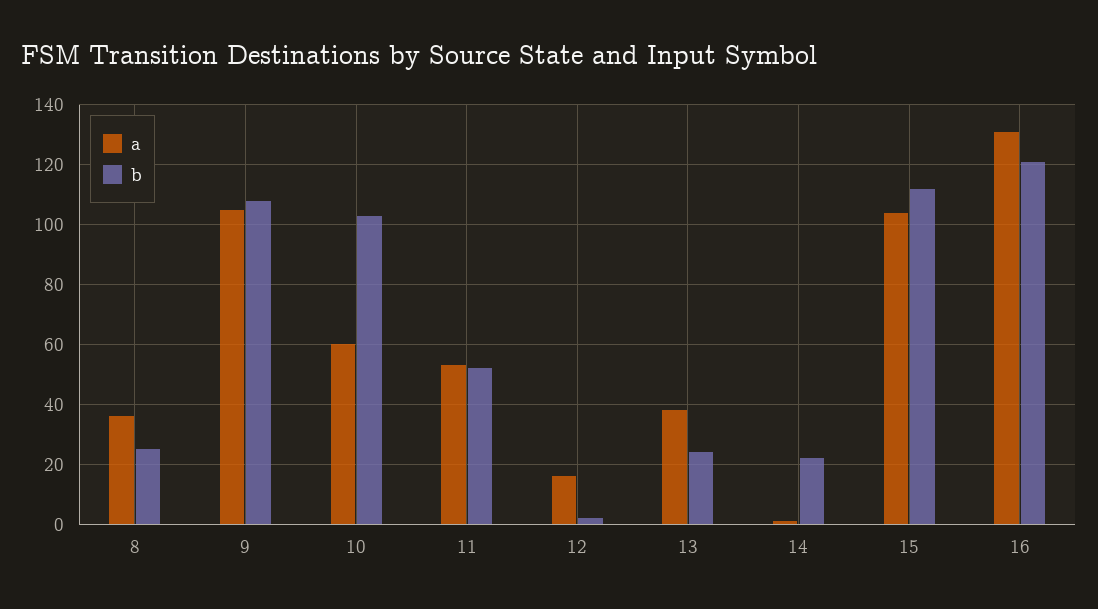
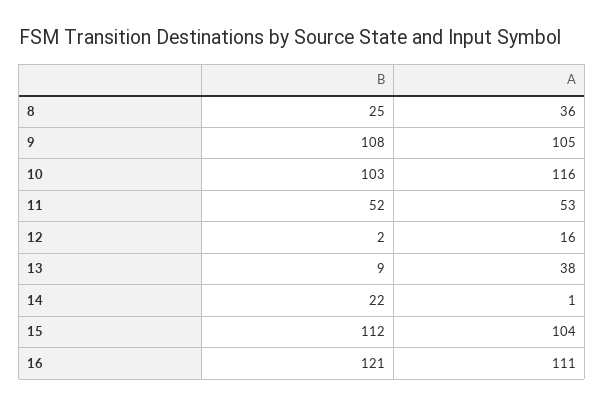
  {
    "a": {
      "8": 36,
      "9": 105,
-     "10": 60,
+     "10": 116,
      "11": 53,
      "12": 16,
      "13": 38,
      "14": 1,
      "15": 104,
-     "16": 130
+     "16": 111
    },
    "b": {
      "8": 25,
      "9": 108,
      "10": 103,
      "11": 52,
      "12": 2,
-     "13": 25,
+     "13": 9,
      "14": 22,
      "15": 112,
      "16": 121
    }
  }

